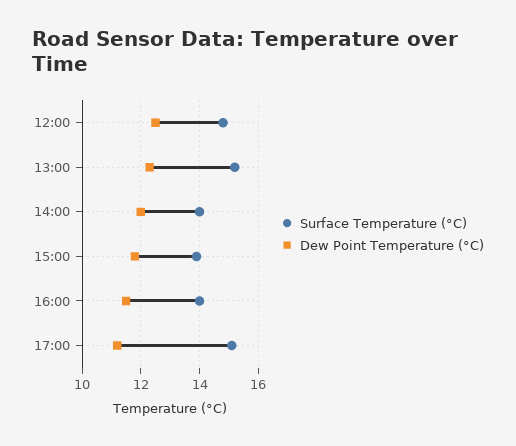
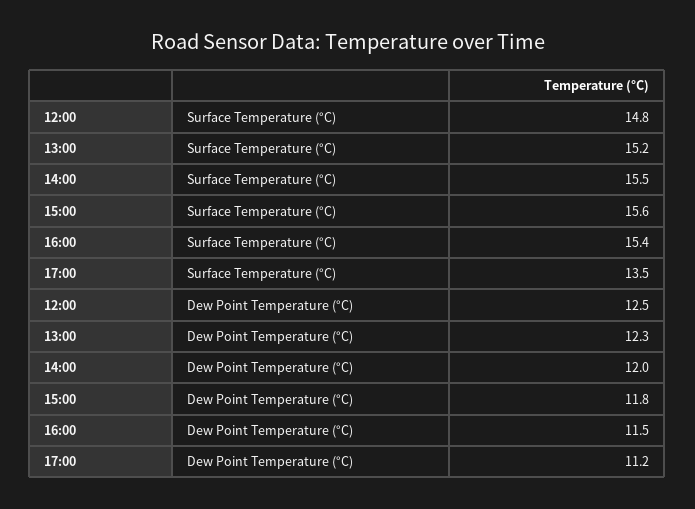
  {
    "Surface Temperature (°C)": {
      "12:00": 14.8,
      "13:00": 15.2,
-     "14:00": 14,
+     "14:00": 15.5,
-     "15:00": 14,
+     "15:00": 15.6,
-     "16:00": 14,
+     "16:00": 15.4,
-     "17:00": 15
+     "17:00": 13.5
    },
    "Dew Point Temperature (°C)": {
      "12:00": 12.5,
      "13:00": 12.3,
      "14:00": 12,
      "15:00": 11.8,
      "16:00": 11.5,
      "17:00": 11.2
    }
  }

